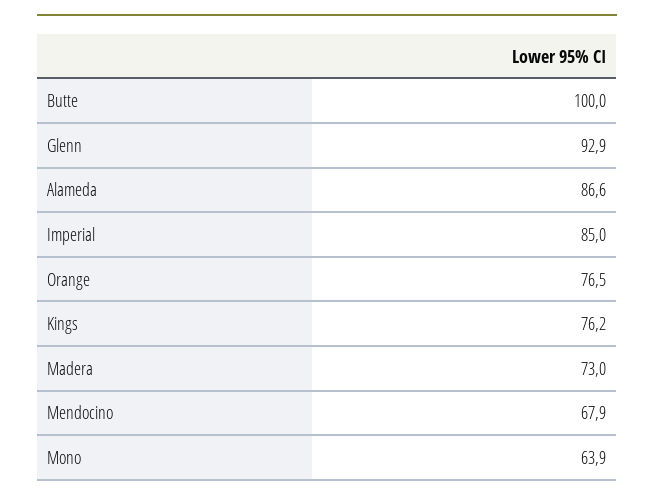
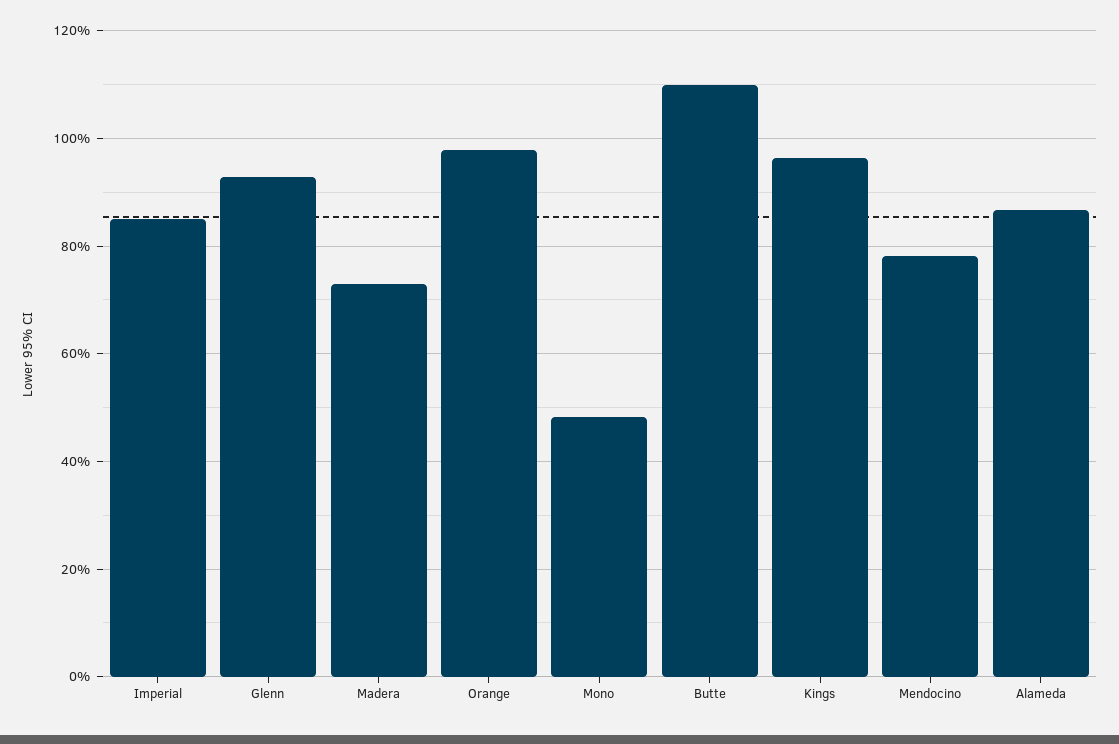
  {
-   "Butte": 100,
+   "Butte": 110,
    "Glenn": 92.9,
    "Alameda": 86.6,
    "Imperial": 85,
-   "Orange": 76.5,
+   "Orange": 98,
-   "Kings": 76.2,
+   "Kings": 96,
    "Madera": 73,
-   "Mendocino": 67.9,
+   "Mendocino": 78,
-   "Mono": 63.9
+   "Mono": 48
  }

